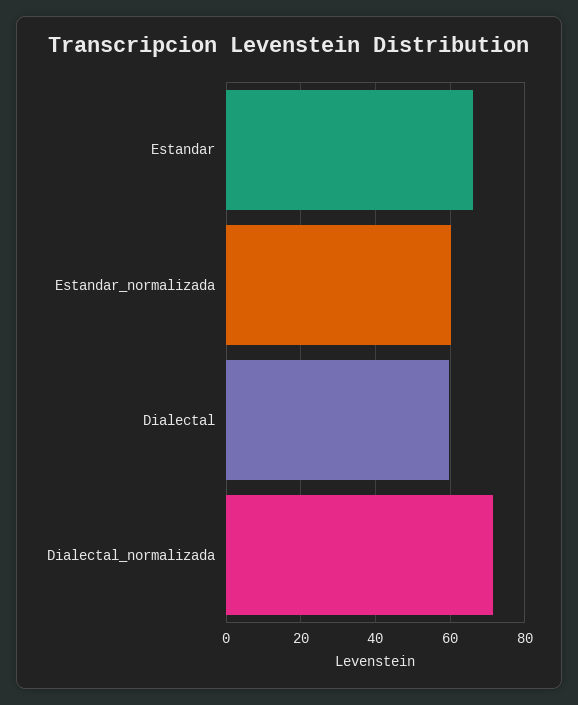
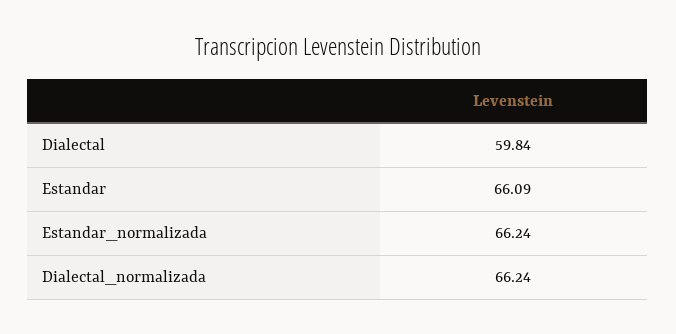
  {
    "Estandar": 66.09,
-   "Estandar_normalizada": 60,
+   "Estandar_normalizada": 66.24,
    "Dialectal": 59.84,
-   "Dialectal_normalizada": 72
+   "Dialectal_normalizada": 66.24
  }

